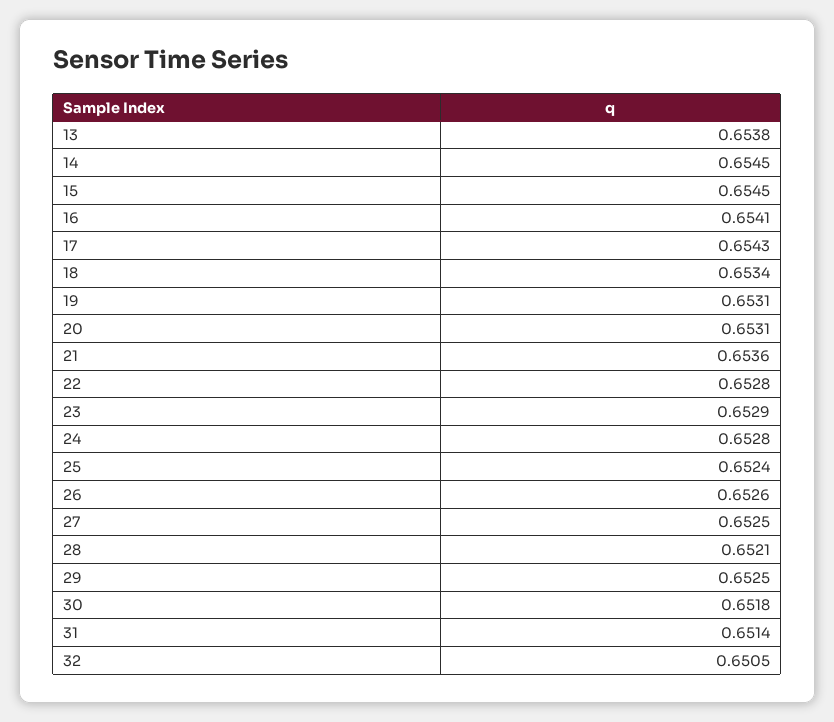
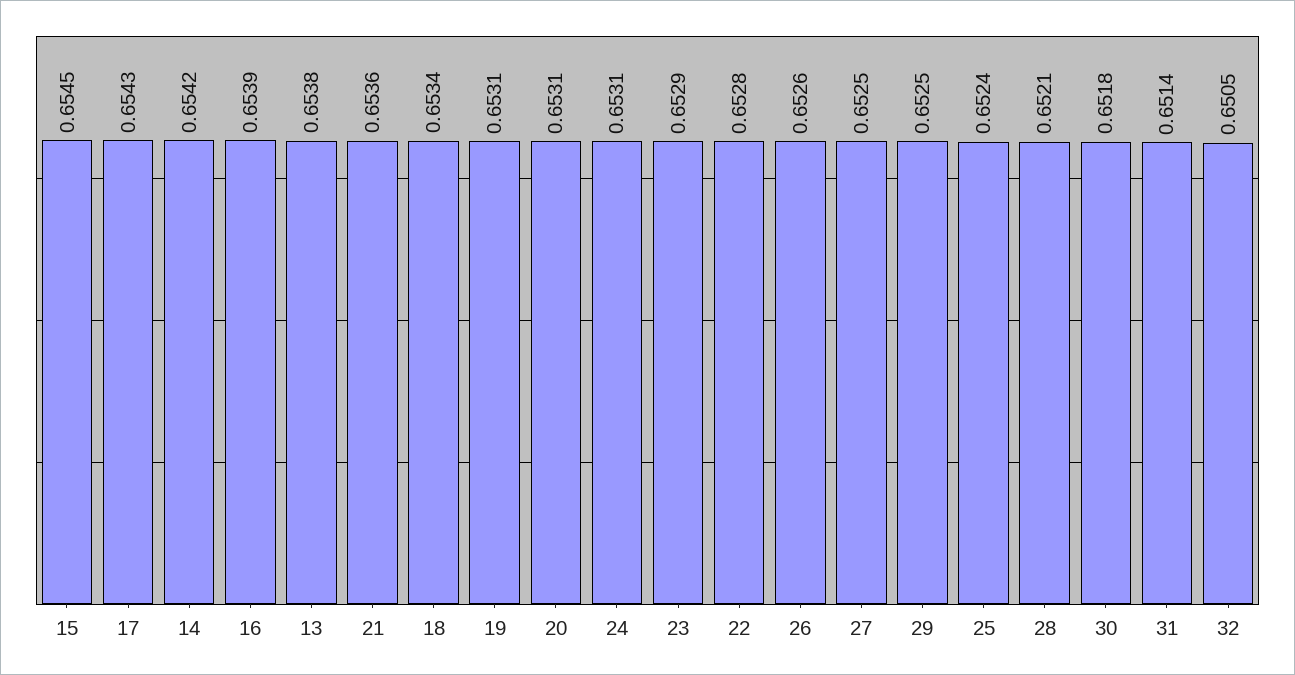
  {
    "13": 0.6538,
-   "14": 0.6545,
+   "14": 0.6542,
    "15": 0.6545,
-   "16": 0.6541,
+   "16": 0.6539,
    "17": 0.6543,
    "18": 0.6534,
    "19": 0.6531,
    "20": 0.6531,
    "21": 0.6536,
    "22": 0.6528,
    "23": 0.6529,
-   "24": 0.6528,
+   "24": 0.6531,
    "25": 0.6524,
    "26": 0.6526,
    "27": 0.6525,
    "28": 0.6521,
    "29": 0.6525,
    "30": 0.6518,
    "31": 0.6514,
    "32": 0.6505
  }

